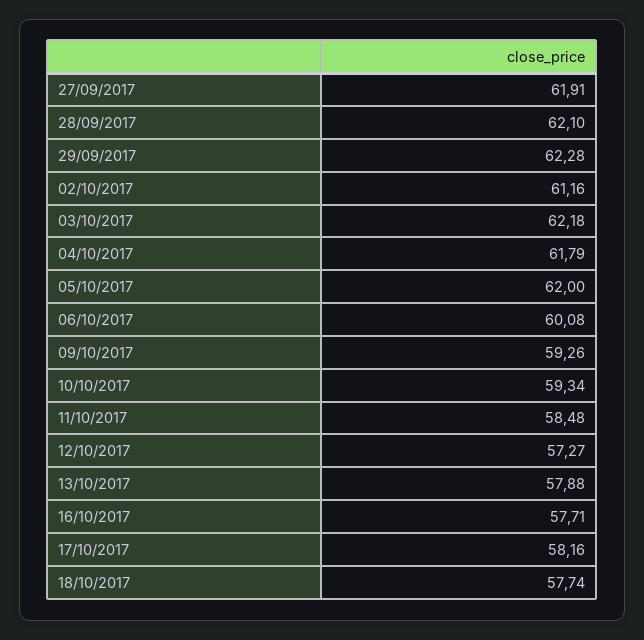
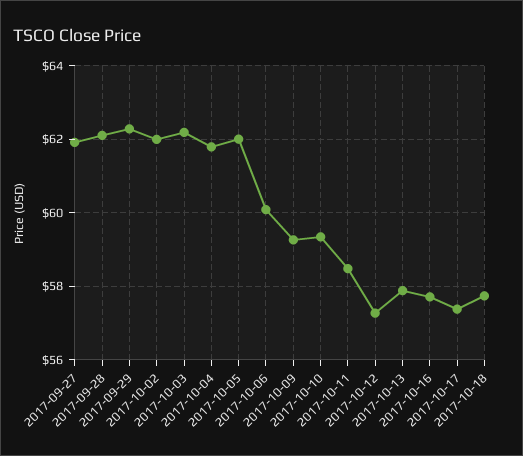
  {
    "27/09/2017": 61.91,
    "28/09/2017": 62.1,
    "29/09/2017": 62.28,
-   "02/10/2017": 61.16,
+   "02/10/2017": 62,
    "03/10/2017": 62.18,
    "04/10/2017": 61.79,
    "05/10/2017": 62,
    "06/10/2017": 60.08,
    "09/10/2017": 59.26,
    "10/10/2017": 59.34,
    "11/10/2017": 58.48,
    "12/10/2017": 57.27,
    "13/10/2017": 57.88,
    "16/10/2017": 57.71,
-   "17/10/2017": 58.16,
+   "17/10/2017": 57.4,
    "18/10/2017": 57.74
  }

